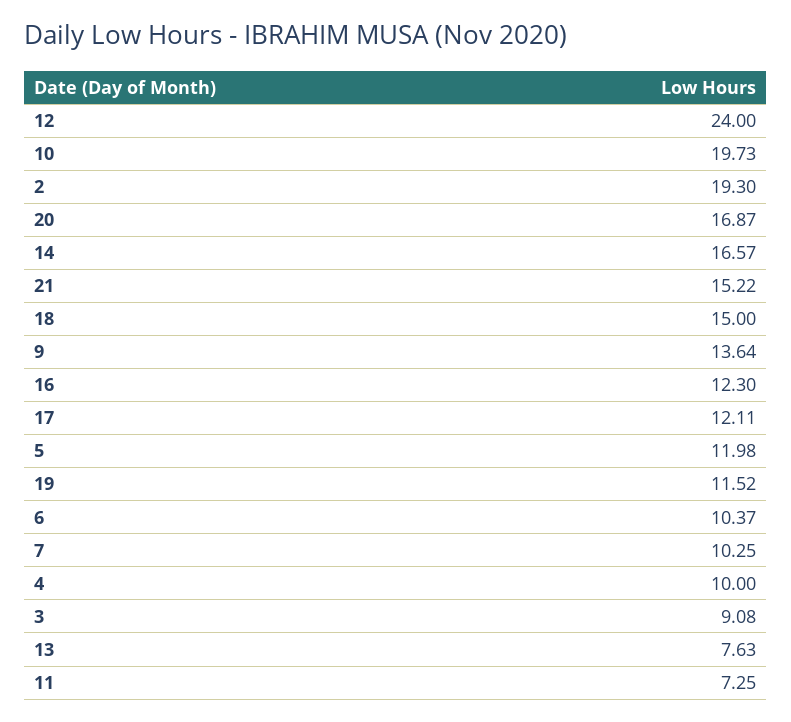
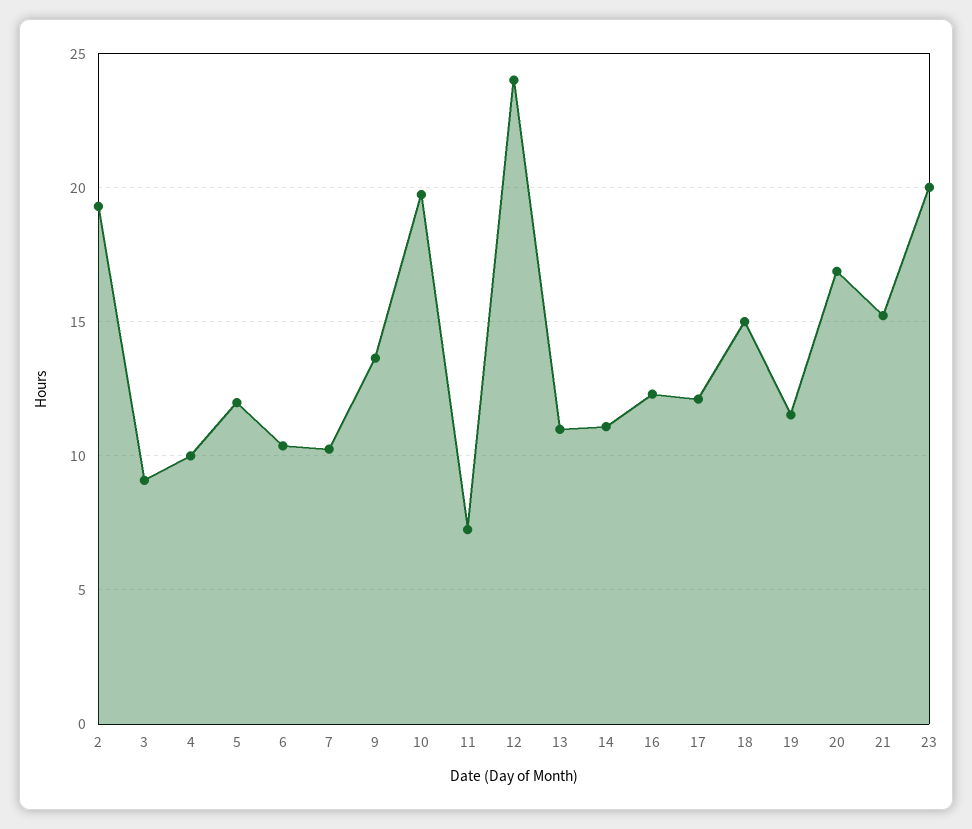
  {
    "12": 24,
    "10": 19.73,
    "2": 19.3,
    "20": 16.87,
-   "14": 16.57,
+   "14": 11,
    "21": 15.22,
    "18": 15,
    "9": 13.64,
    "16": 12.3,
    "17": 12.11,
    "5": 11.98,
    "19": 11.52,
    "6": 10.37,
    "7": 10.25,
    "4": 10,
    "3": 9.08,
-   "13": 7.63,
+   "13": 11,
-   "11": 7.25
+   "11": 7.25,
+   "23": 20
  }

